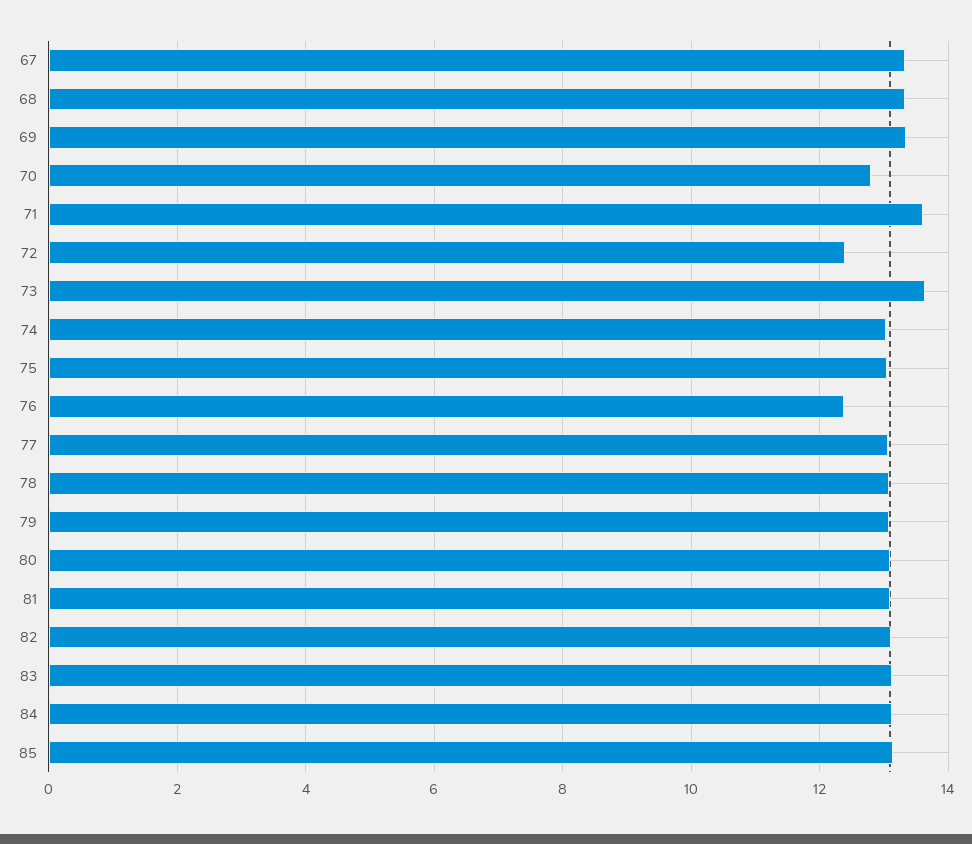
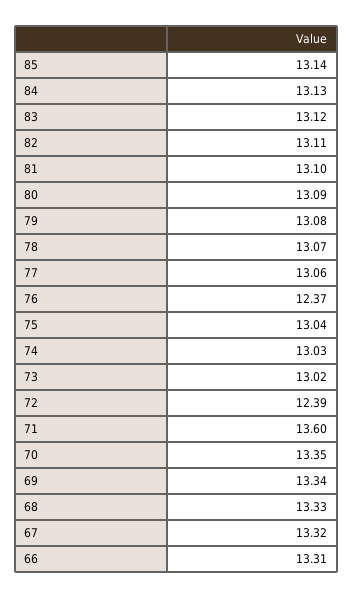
  {
    "67": 13.32,
    "68": 13.33,
    "69": 13.34,
-   "70": 12.8,
+   "70": 13.35,
    "71": 13.6,
    "72": 12.39,
-   "73": 13.6,
+   "73": 13.02,
    "74": 13.03,
    "75": 13.04,
    "76": 12.37,
    "77": 13.06,
    "78": 13.07,
    "79": 13.08,
    "80": 13.09,
    "81": 13.1,
    "82": 13.11,
    "83": 13.12,
    "84": 13.13,
-   "85": 13.14
+   "85": 13.14,
+   "66": 13.31
  }

